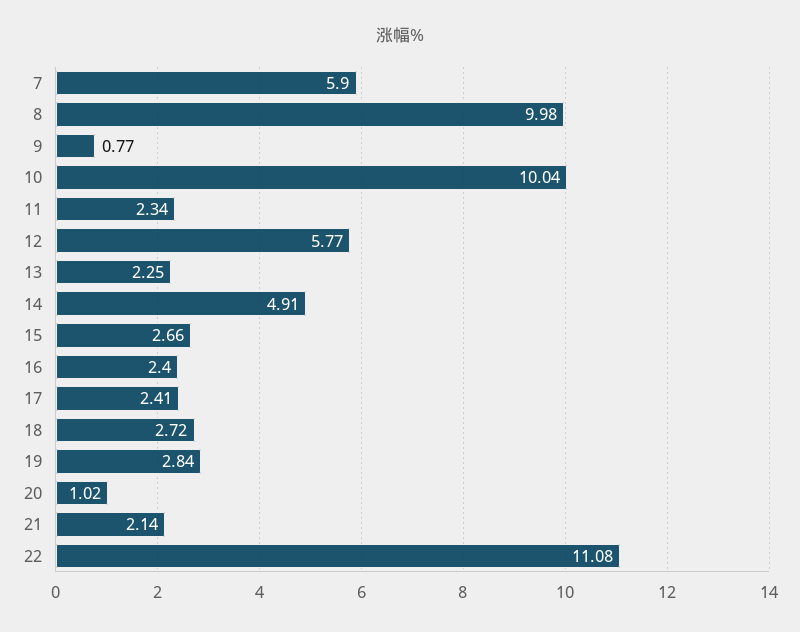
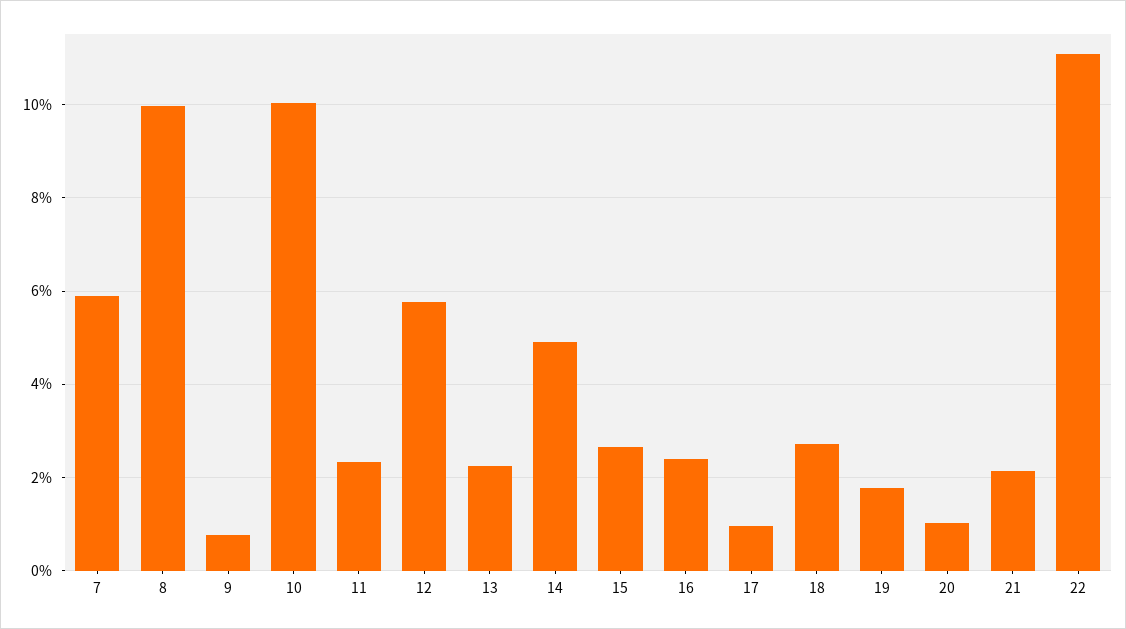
  {
    "7": 5.9,
    "8": 9.98,
    "9": 0.77,
    "10": 10.04,
    "11": 2.34,
    "12": 5.77,
    "13": 2.25,
    "14": 4.91,
    "15": 2.66,
    "16": 2.4,
-   "17": 2.41,
+   "17": 1,
    "18": 2.72,
-   "19": 2.84,
+   "19": 1.8,
    "20": 1.02,
    "21": 2.14,
    "22": 11.08
  }

